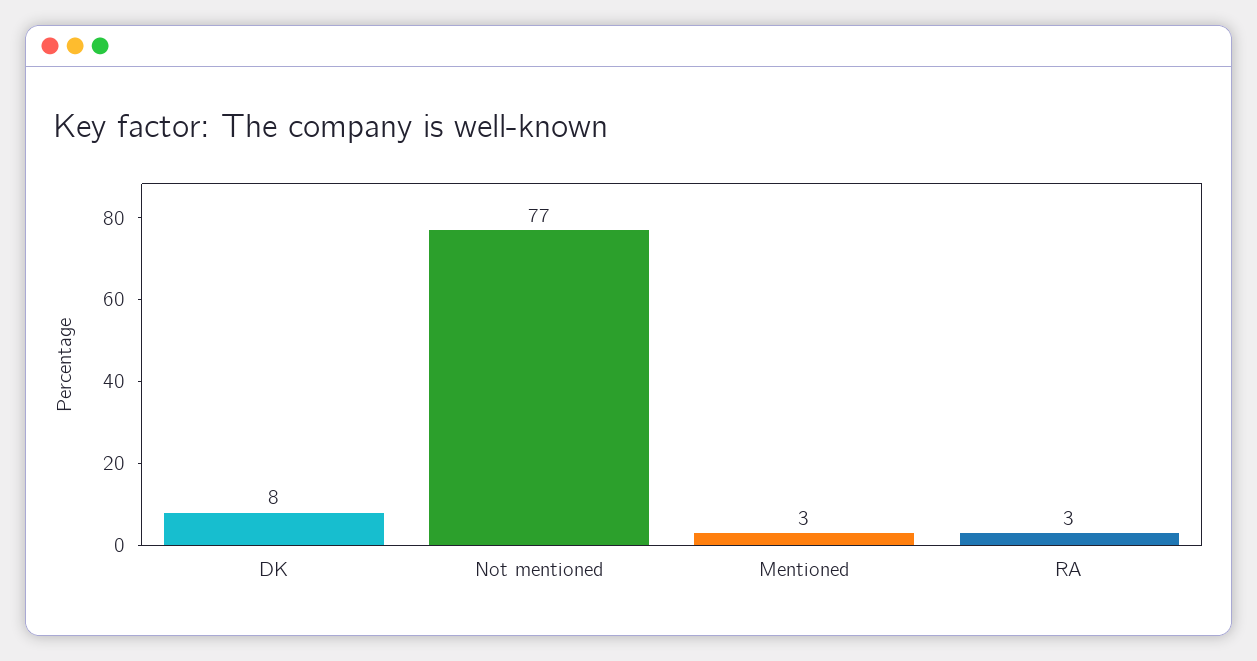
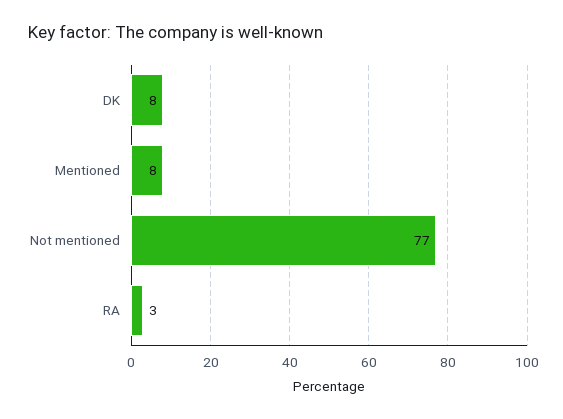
  {
    "DK": 8,
    "Not mentioned": 77,
-   "Mentioned": 3,
+   "Mentioned": 8,
    "RA": 3
  }

